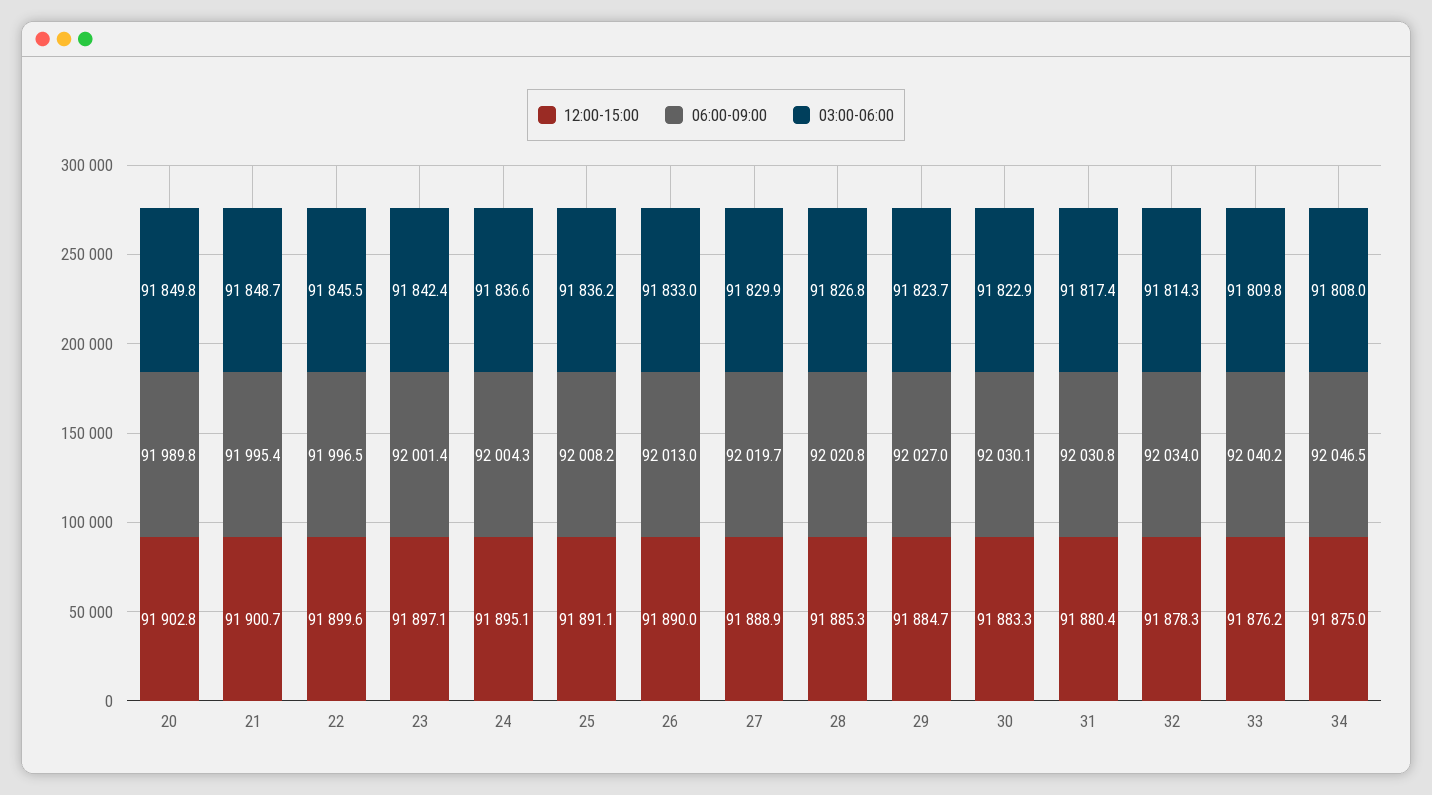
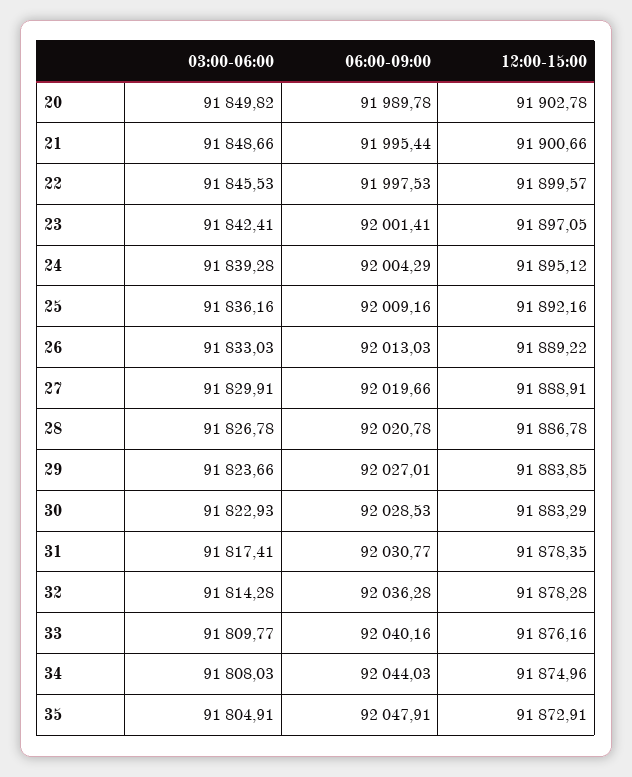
  {
    "12:00-15:00": {
      "20": 91902.78,
      "21": 91900.66,
      "22": 91899.57,
      "23": 91897.05,
      "24": 91895.12,
-     "25": 91891.1,
+     "25": 91892.16,
-     "26": 91890,
+     "26": 91889.22,
      "27": 91888.91,
-     "28": 91885.3,
+     "28": 91886.78,
-     "29": 91884.7,
+     "29": 91883.85,
      "30": 91883.29,
-     "31": 91880.4,
+     "31": 91878.35,
      "32": 91878.28,
      "33": 91876.16,
-     "34": 91874.96
+     "34": 91874.96,
+     "35": 91872.91
    },
    "06:00-09:00": {
      "20": 91989.78,
      "21": 91995.44,
-     "22": 91996.5,
+     "22": 91997.53,
      "23": 92001.41,
      "24": 92004.29,
-     "25": 92008.2,
+     "25": 92009.16,
      "26": 92013.03,
      "27": 92019.66,
      "28": 92020.78,
      "29": 92027.01,
-     "30": 92030.1,
+     "30": 92028.53,
      "31": 92030.77,
-     "32": 92034,
+     "32": 92036.28,
      "33": 92040.16,
-     "34": 92046.5
+     "34": 92044.03,
+     "35": 92047.91
    },
    "03:00-06:00": {
      "20": 91849.82,
      "21": 91848.66,
      "22": 91845.53,
      "23": 91842.41,
-     "24": 91836.6,
+     "24": 91839.28,
      "25": 91836.16,
      "26": 91833.03,
      "27": 91829.91,
      "28": 91826.78,
      "29": 91823.66,
      "30": 91822.93,
      "31": 91817.41,
      "32": 91814.28,
      "33": 91809.77,
-     "34": 91808.03
+     "34": 91808.03,
+     "35": 91804.91
    }
  }

